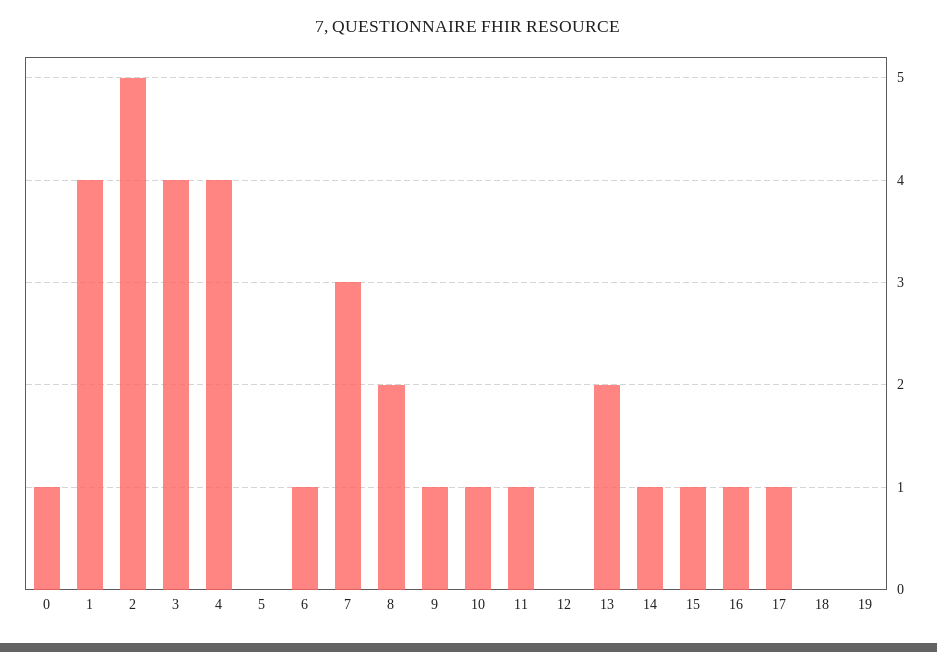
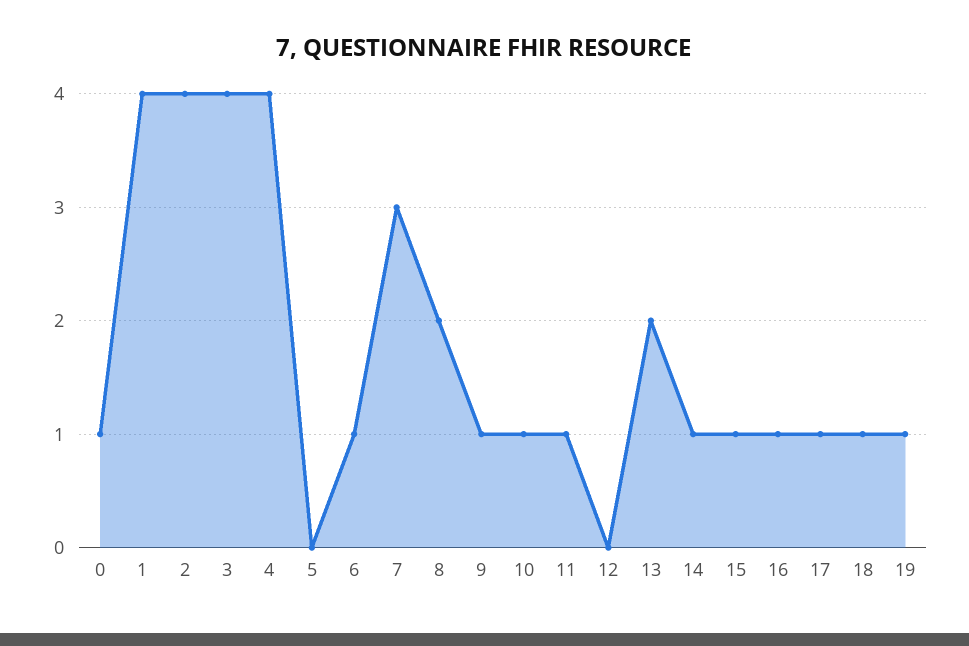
  {
    "0": 1,
    "1": 4,
-   "2": 5,
+   "2": 4,
    "3": 4,
    "4": 4,
    "5": 0,
    "6": 1,
    "7": 3,
    "8": 2,
    "9": 1,
    "10": 1,
    "11": 1,
    "12": 0,
    "13": 2,
    "14": 1,
    "15": 1,
    "16": 1,
    "17": 1,
-   "18": 0,
+   "18": 1,
-   "19": 0
+   "19": 1
  }

